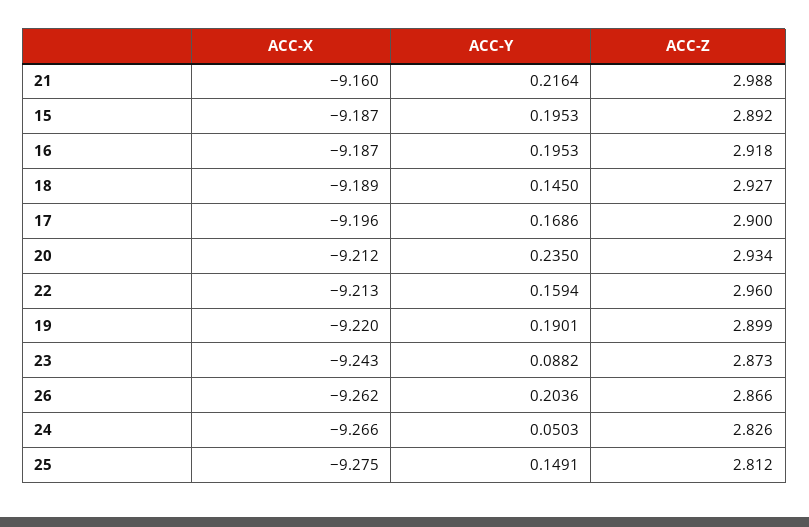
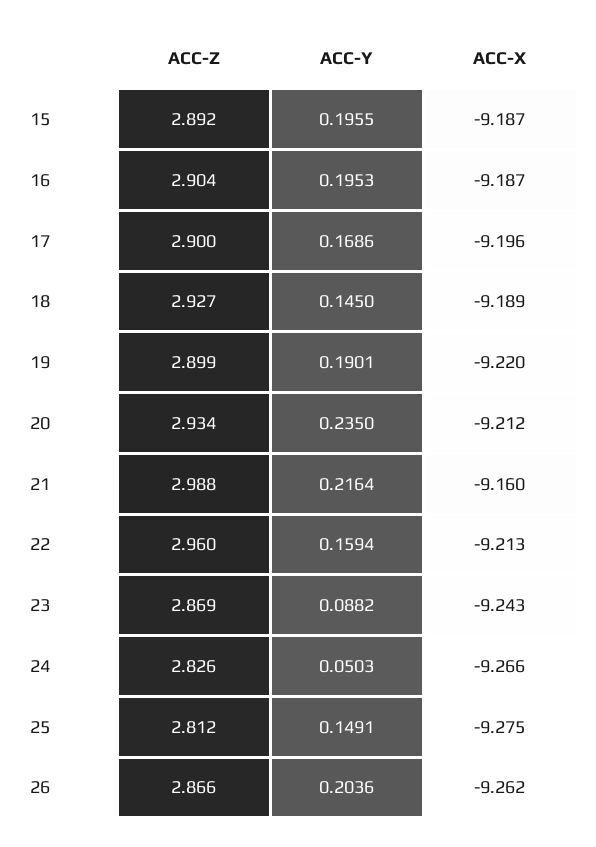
  {
    "ACC-X": {
      "21": -9.16,
      "15": -9.187,
      "16": -9.187,
      "18": -9.189,
      "17": -9.196,
      "20": -9.212,
      "22": -9.213,
      "19": -9.22,
      "23": -9.243,
      "26": -9.262,
      "24": -9.266,
      "25": -9.275
    },
    "ACC-Y": {
      "21": 0.2164,
-     "15": 0.1953,
+     "15": 0.1955,
      "16": 0.1953,
      "18": 0.145,
      "17": 0.1686,
      "20": 0.235,
      "22": 0.1594,
      "19": 0.1901,
      "23": 0.0882,
      "26": 0.2036,
      "24": 0.0503,
      "25": 0.1491
    },
    "ACC-Z": {
      "21": 2.988,
      "15": 2.892,
-     "16": 2.918,
+     "16": 2.904,
      "18": 2.927,
      "17": 2.9,
      "20": 2.934,
      "22": 2.96,
      "19": 2.899,
-     "23": 2.873,
+     "23": 2.869,
      "26": 2.866,
      "24": 2.826,
      "25": 2.812
    }
  }

